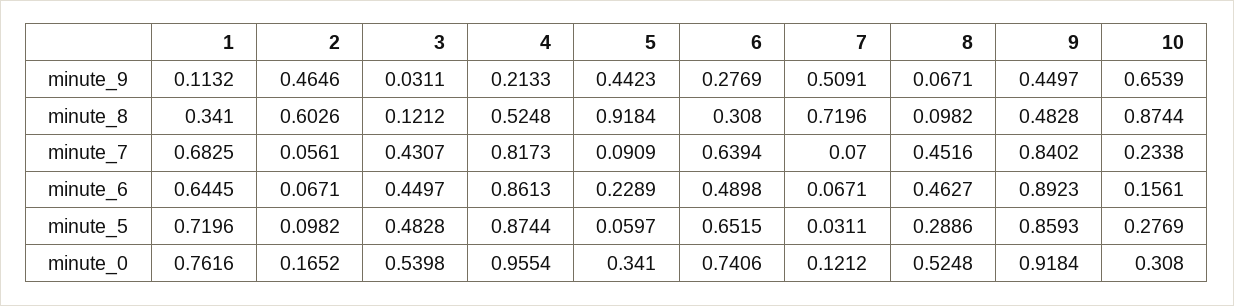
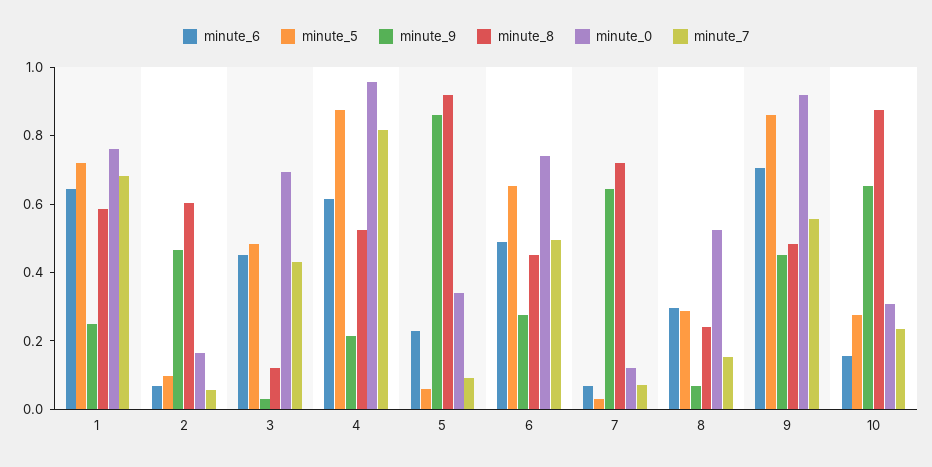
  {
    "minute_9": {
-     "1": 0.1132,
+     "1": 0.25,
      "2": 0.4646,
      "3": 0.0311,
      "4": 0.2133,
-     "5": 0.4423,
+     "5": 0.85,
      "6": 0.2769,
-     "7": 0.5091,
+     "7": 0.65,
      "8": 0.0671,
      "9": 0.4497,
      "10": 0.6539
    },
    "minute_8": {
-     "1": 0.341,
+     "1": 0.6,
      "2": 0.6026,
      "3": 0.1212,
      "4": 0.5248,
      "5": 0.9184,
-     "6": 0.308,
+     "6": 0.45,
      "7": 0.7196,
-     "8": 0.0982,
+     "8": 0.25,
      "9": 0.4828,
      "10": 0.8744
    },
    "minute_7": {
      "1": 0.6825,
      "2": 0.0561,
      "3": 0.4307,
      "4": 0.8173,
      "5": 0.0909,
-     "6": 0.6394,
+     "6": 0.5,
      "7": 0.07,
-     "8": 0.4516,
+     "8": 0.15,
-     "9": 0.8402,
+     "9": 0.55,
      "10": 0.2338
    },
    "minute_6": {
      "1": 0.6445,
      "2": 0.0671,
      "3": 0.4497,
-     "4": 0.8613,
+     "4": 0.6,
      "5": 0.2289,
      "6": 0.4898,
      "7": 0.0671,
-     "8": 0.4627,
+     "8": 0.3,
-     "9": 0.8923,
+     "9": 0.7,
      "10": 0.1561
    },
    "minute_5": {
      "1": 0.7196,
      "2": 0.0982,
      "3": 0.4828,
      "4": 0.8744,
      "5": 0.0597,
      "6": 0.6515,
      "7": 0.0311,
      "8": 0.2886,
      "9": 0.8593,
      "10": 0.2769
    },
    "minute_0": {
      "1": 0.7616,
      "2": 0.1652,
-     "3": 0.5398,
+     "3": 0.7,
      "4": 0.9554,
      "5": 0.341,
      "6": 0.7406,
      "7": 0.1212,
      "8": 0.5248,
      "9": 0.9184,
      "10": 0.308
    }
  }

